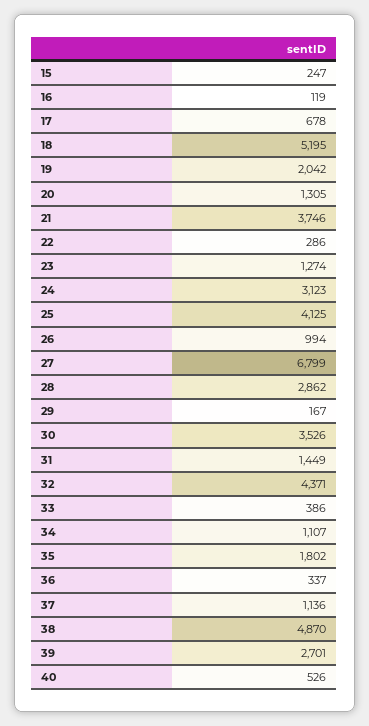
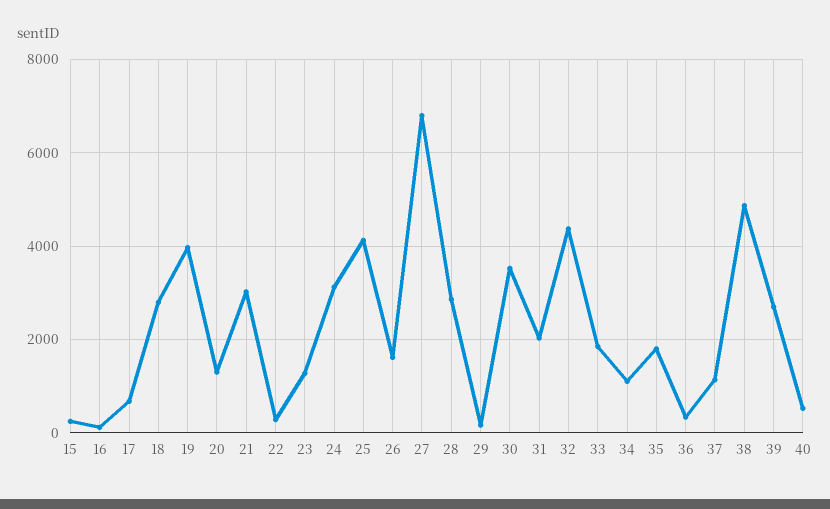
  {
    "15": 247,
    "16": 119,
    "17": 678,
-   "18": 5195,
+   "18": 2800,
-   "19": 2042,
+   "19": 4000,
    "20": 1305,
-   "21": 3746,
+   "21": 3000,
    "22": 286,
    "23": 1274,
    "24": 3123,
    "25": 4125,
-   "26": 994,
+   "26": 1600,
    "27": 6799,
    "28": 2862,
    "29": 167,
    "30": 3526,
-   "31": 1449,
+   "31": 2000,
    "32": 4371,
-   "33": 386,
+   "33": 1800,
    "34": 1107,
    "35": 1802,
    "36": 337,
    "37": 1136,
    "38": 4870,
    "39": 2701,
    "40": 526
  }

